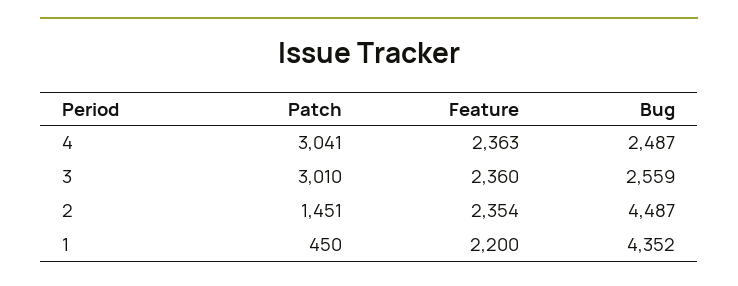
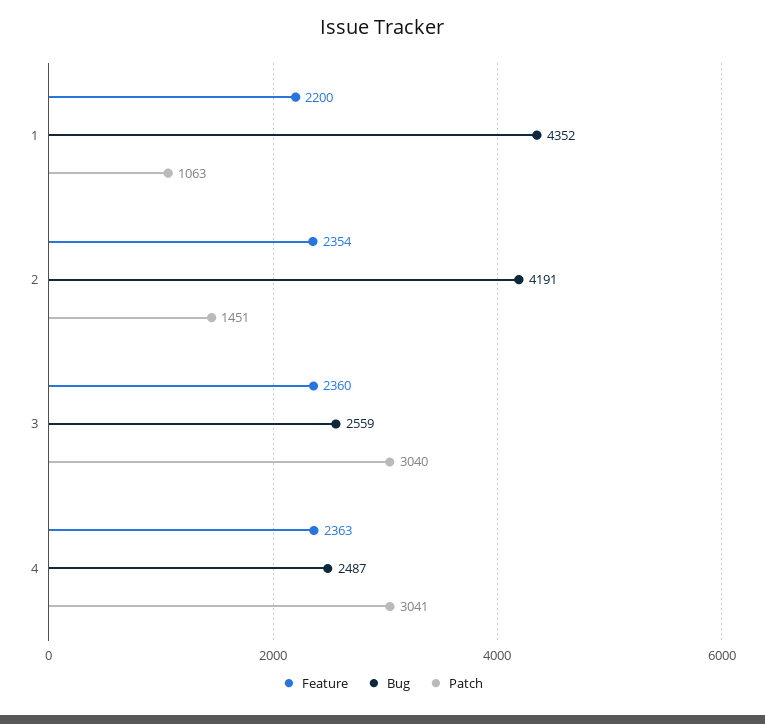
  {
    "Patch": {
      "4": 3041,
-     "3": 3010,
+     "3": 3040,
      "2": 1451,
-     "1": 450
+     "1": 1063
    },
    "Feature": {
      "4": 2363,
      "3": 2360,
      "2": 2354,
      "1": 2200
    },
    "Bug": {
      "4": 2487,
      "3": 2559,
-     "2": 4487,
+     "2": 4191,
      "1": 4352
    }
  }

